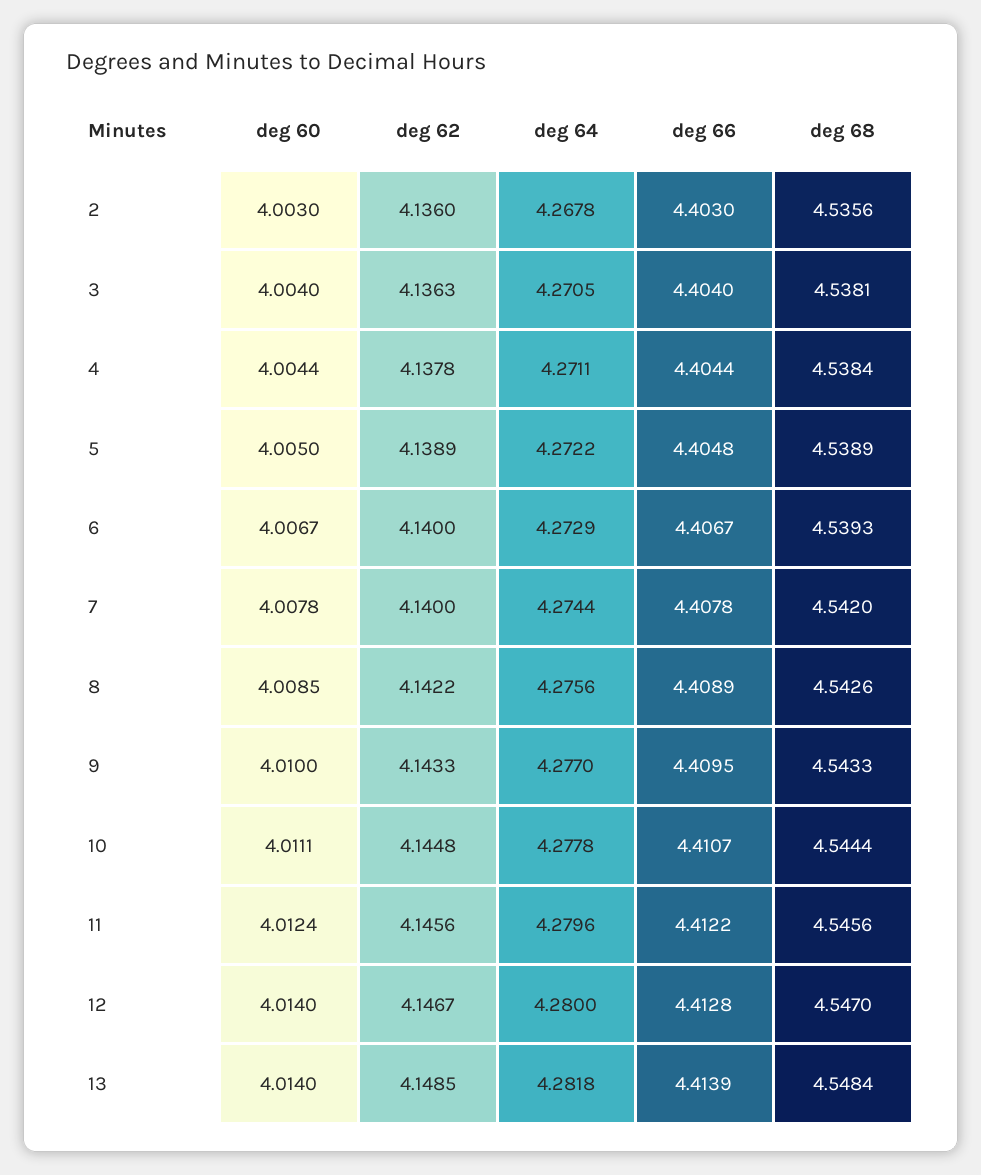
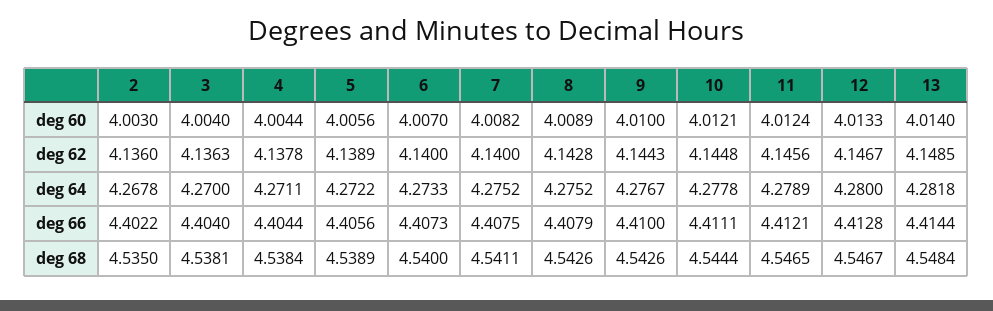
  {
    "deg 60": {
      "2": 4.003,
      "3": 4.004,
      "4": 4.0044,
-     "5": 4.005,
+     "5": 4.0056,
-     "6": 4.0067,
+     "6": 4.007,
-     "7": 4.0078,
+     "7": 4.0082,
-     "8": 4.0085,
+     "8": 4.0089,
      "9": 4.01,
-     "10": 4.0111,
+     "10": 4.0121,
      "11": 4.0124,
-     "12": 4.014,
+     "12": 4.0133,
      "13": 4.014
    },
    "deg 62": {
      "2": 4.136,
      "3": 4.1363,
      "4": 4.1378,
      "5": 4.1389,
      "6": 4.14,
      "7": 4.14,
-     "8": 4.1422,
+     "8": 4.1428,
-     "9": 4.1433,
+     "9": 4.1443,
      "10": 4.1448,
      "11": 4.1456,
      "12": 4.1467,
      "13": 4.1485
    },
    "deg 64": {
      "2": 4.2678,
-     "3": 4.2705,
+     "3": 4.27,
      "4": 4.2711,
      "5": 4.2722,
-     "6": 4.2729,
+     "6": 4.2733,
-     "7": 4.2744,
+     "7": 4.2752,
-     "8": 4.2756,
+     "8": 4.2752,
-     "9": 4.277,
+     "9": 4.2767,
      "10": 4.2778,
-     "11": 4.2796,
+     "11": 4.2789,
      "12": 4.28,
      "13": 4.2818
    },
    "deg 66": {
-     "2": 4.403,
+     "2": 4.4022,
      "3": 4.404,
      "4": 4.4044,
-     "5": 4.4048,
+     "5": 4.4056,
-     "6": 4.4067,
+     "6": 4.4073,
-     "7": 4.4078,
+     "7": 4.4075,
-     "8": 4.4089,
+     "8": 4.4079,
-     "9": 4.4095,
+     "9": 4.41,
-     "10": 4.4107,
+     "10": 4.4111,
-     "11": 4.4122,
+     "11": 4.4121,
      "12": 4.4128,
-     "13": 4.4139
+     "13": 4.4144
    },
    "deg 68": {
-     "2": 4.5356,
+     "2": 4.535,
      "3": 4.5381,
      "4": 4.5384,
      "5": 4.5389,
-     "6": 4.5393,
+     "6": 4.54,
-     "7": 4.542,
+     "7": 4.5411,
      "8": 4.5426,
-     "9": 4.5433,
+     "9": 4.5426,
      "10": 4.5444,
-     "11": 4.5456,
+     "11": 4.5465,
-     "12": 4.547,
+     "12": 4.5467,
      "13": 4.5484
    }
  }

